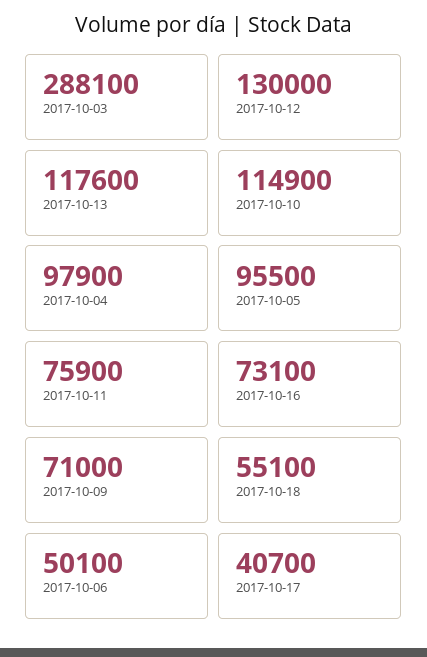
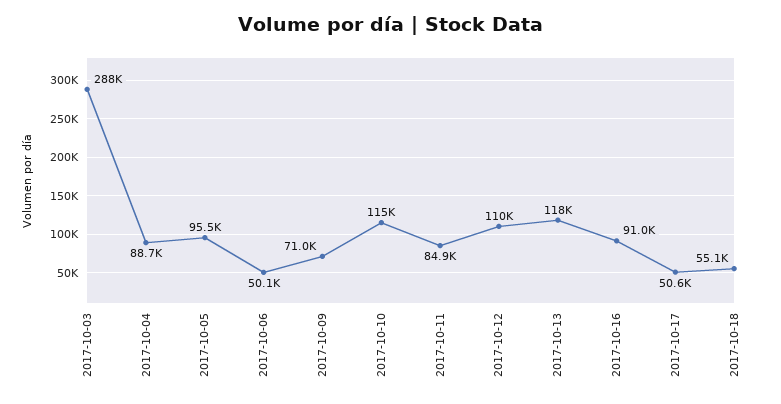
  {
    "2017-10-03": 288100,
-   "2017-10-12": 130000,
+   "2017-10-12": 110000,
    "2017-10-13": 117600,
    "2017-10-10": 114900,
-   "2017-10-04": 97900,
+   "2017-10-04": 88700,
    "2017-10-05": 95500,
-   "2017-10-11": 75900,
+   "2017-10-11": 84900,
-   "2017-10-16": 73100,
+   "2017-10-16": 91000,
    "2017-10-09": 71000,
    "2017-10-18": 55100,
    "2017-10-06": 50100,
-   "2017-10-17": 40700
+   "2017-10-17": 50600
  }

